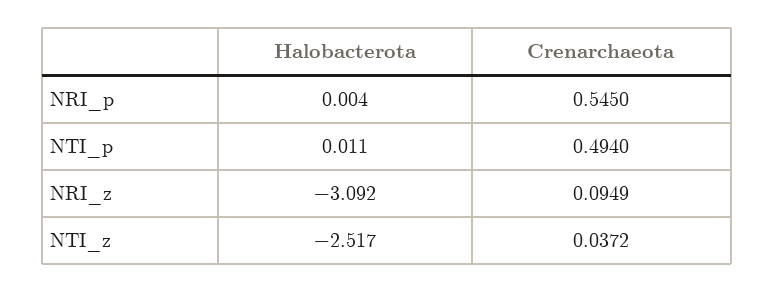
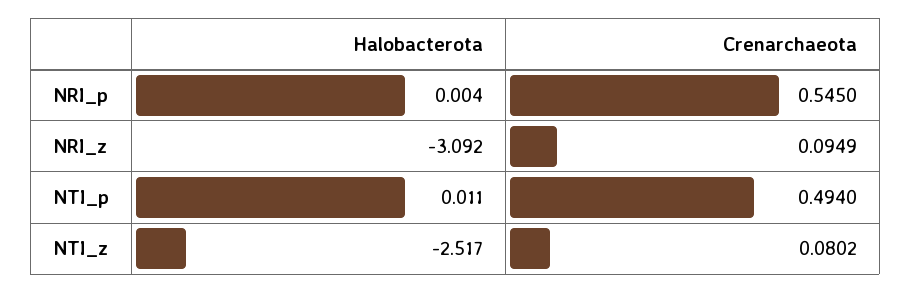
  {
    "Halobacterota": {
      "NRI_p": 0.004,
      "NTI_p": 0.011,
      "NRI_z": -3.092,
      "NTI_z": -2.517
    },
    "Crenarchaeota": {
      "NRI_p": 0.545,
      "NTI_p": 0.494,
      "NRI_z": 0.0949,
-     "NTI_z": 0.0372
+     "NTI_z": 0.0802
    }
  }

